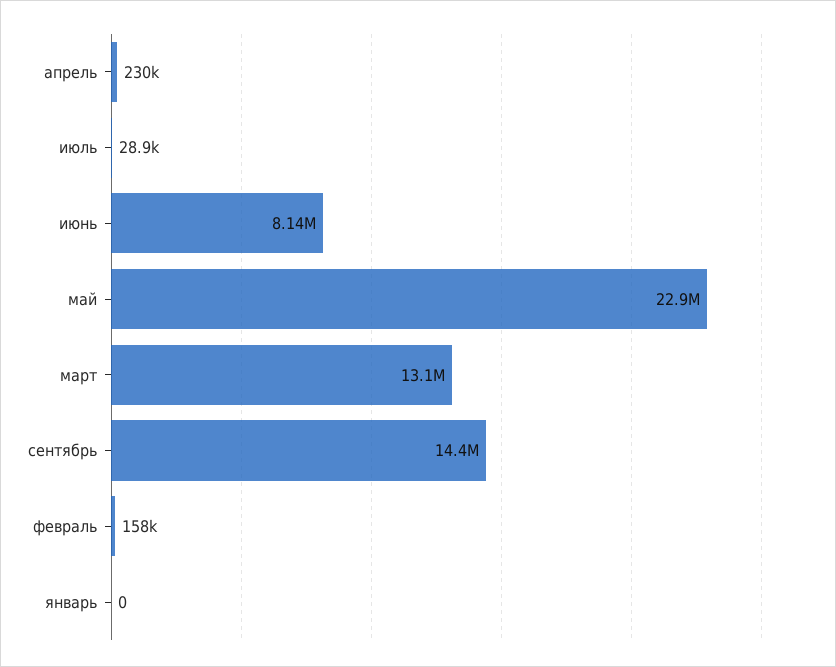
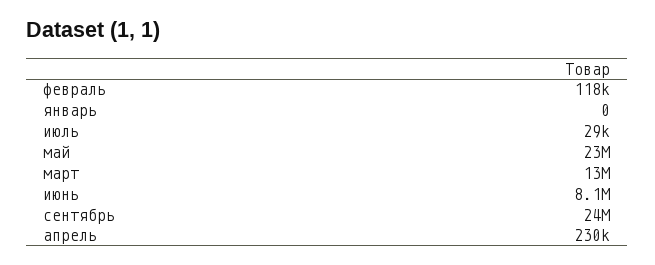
  {
    "апрель": 230000,
    "июль": 28900,
    "июнь": 8140000,
    "май": 22900000,
    "март": 13100000,
-   "сентябрь": 14400000,
+   "сентябрь": 24000000,
-   "февраль": 158000,
+   "февраль": 118000,
    "январь": 0
  }

